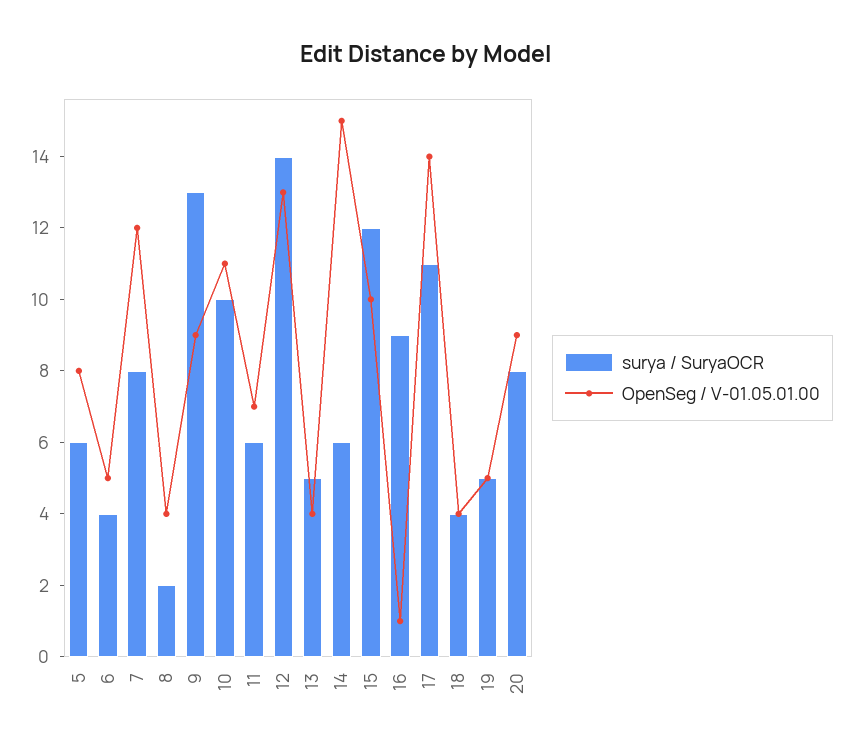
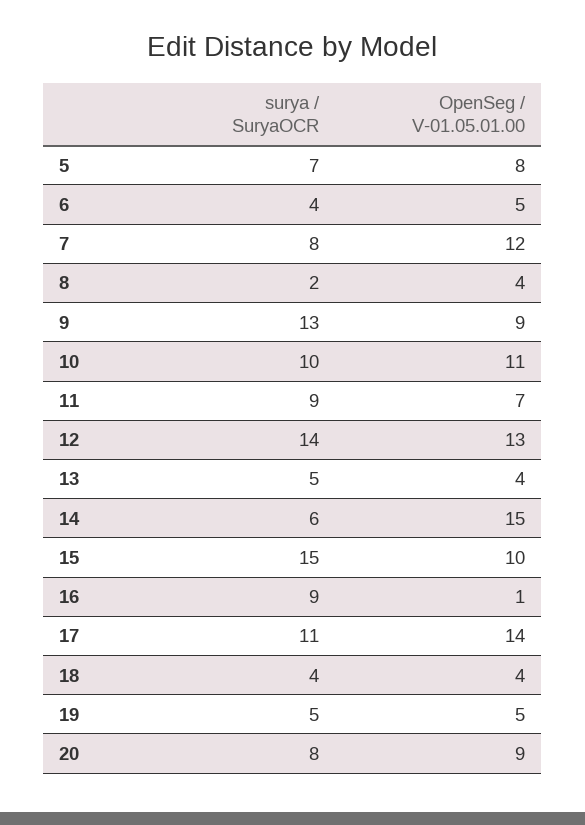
  {
    "surya / SuryaOCR": {
-     "5": 6,
+     "5": 7,
      "6": 4,
      "7": 8,
      "8": 2,
      "9": 13,
      "10": 10,
-     "11": 6,
+     "11": 9,
      "12": 14,
      "13": 5,
      "14": 6,
-     "15": 12,
+     "15": 15,
      "16": 9,
      "17": 11,
      "18": 4,
      "19": 5,
      "20": 8
    },
    "OpenSeg / V-01.05.01.00": {
      "5": 8,
      "6": 5,
      "7": 12,
      "8": 4,
      "9": 9,
      "10": 11,
      "11": 7,
      "12": 13,
      "13": 4,
      "14": 15,
      "15": 10,
      "16": 1,
      "17": 14,
      "18": 4,
      "19": 5,
      "20": 9
    }
  }

